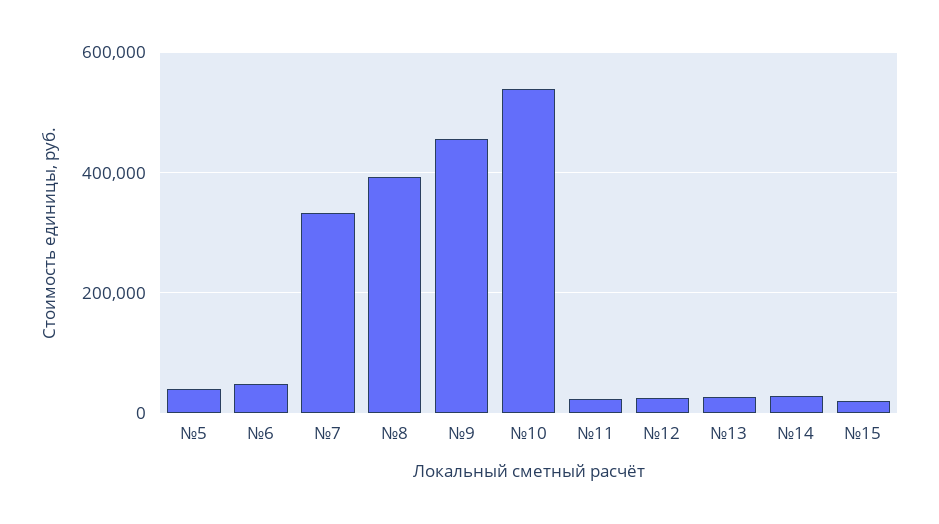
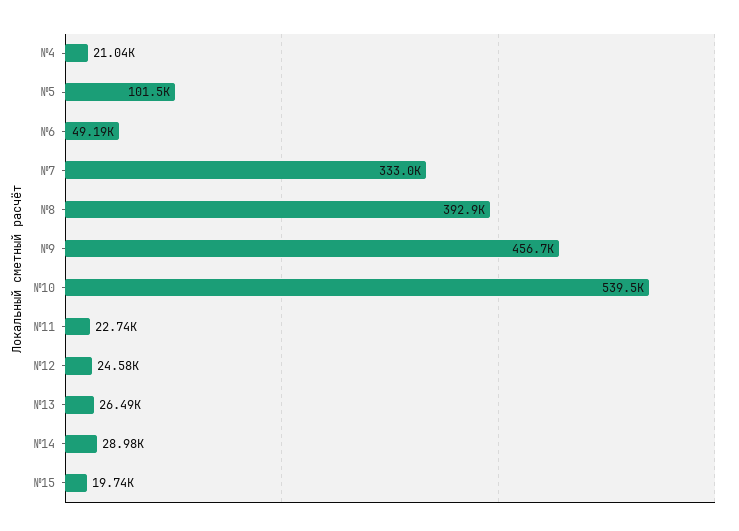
  {
-   "№5": 40000,
+   "№5": 101500,
    "№6": 49190,
    "№7": 333000,
    "№8": 392900,
    "№9": 456700,
    "№10": 539500,
    "№11": 22740,
    "№12": 24580,
    "№13": 26490,
    "№14": 28980,
-   "№15": 19740
+   "№15": 19740,
+   "№4": 21040
  }

